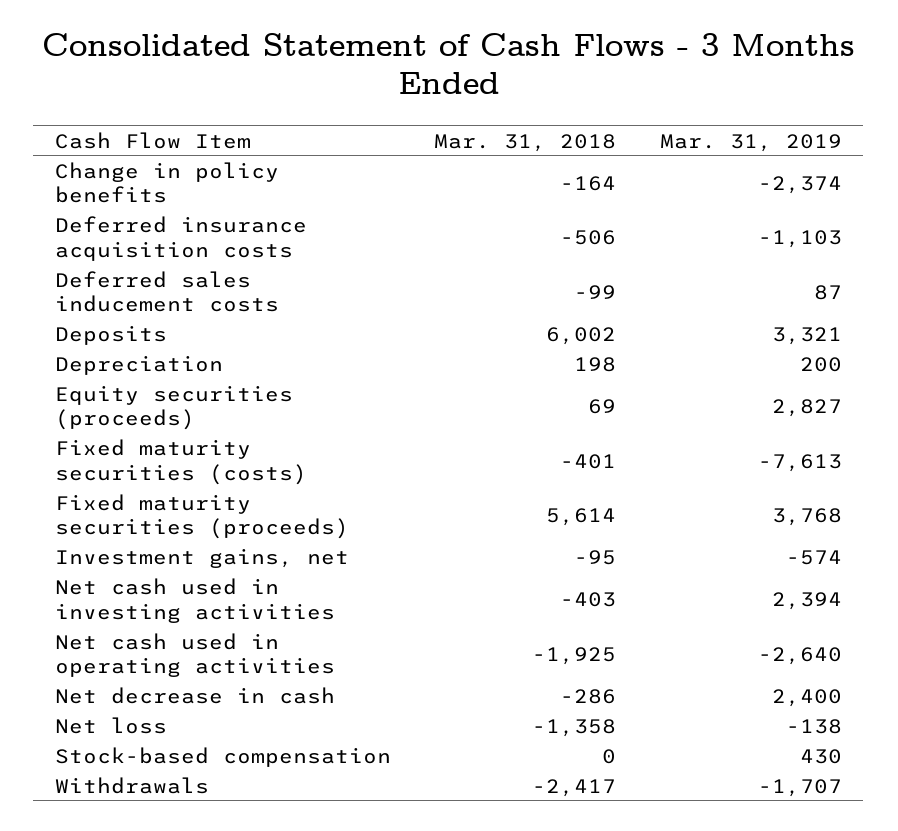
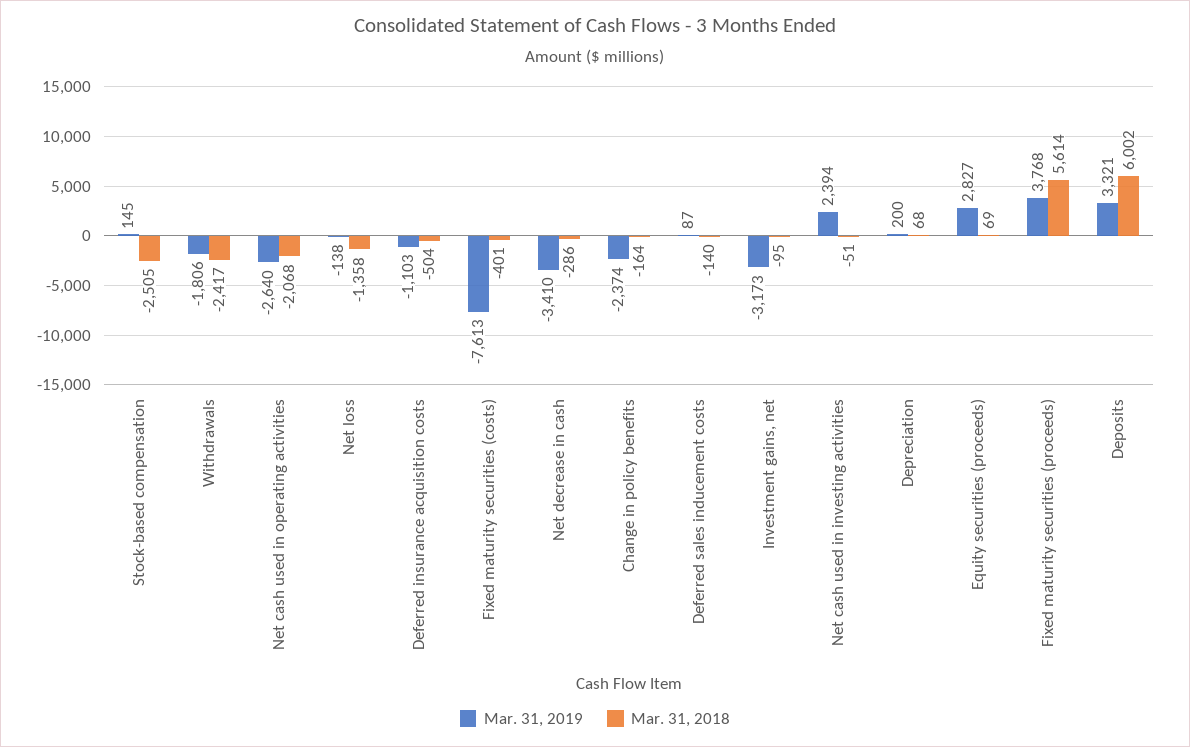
  {
    "Mar. 31, 2018": {
      "Change in policy benefits": -164,
-     "Deferred insurance acquisition costs": -506,
+     "Deferred insurance acquisition costs": -504,
-     "Deferred sales inducement costs": -99,
+     "Deferred sales inducement costs": -140,
      "Deposits": 6002,
-     "Depreciation": 198,
+     "Depreciation": 68,
      "Equity securities (proceeds)": 69,
      "Fixed maturity securities (costs)": -401,
      "Fixed maturity securities (proceeds)": 5614,
      "Investment gains, net": -95,
-     "Net cash used in investing activities": -403,
+     "Net cash used in investing activities": -51,
-     "Net cash used in operating activities": -1925,
+     "Net cash used in operating activities": -2068,
      "Net decrease in cash": -286,
      "Net loss": -1358,
-     "Stock-based compensation": 0,
+     "Stock-based compensation": -2505,
      "Withdrawals": -2417
    },
    "Mar. 31, 2019": {
      "Change in policy benefits": -2374,
      "Deferred insurance acquisition costs": -1103,
      "Deferred sales inducement costs": 87,
      "Deposits": 3321,
      "Depreciation": 200,
      "Equity securities (proceeds)": 2827,
      "Fixed maturity securities (costs)": -7613,
      "Fixed maturity securities (proceeds)": 3768,
-     "Investment gains, net": -574,
+     "Investment gains, net": -3173,
      "Net cash used in investing activities": 2394,
      "Net cash used in operating activities": -2640,
-     "Net decrease in cash": 2400,
+     "Net decrease in cash": -3410,
      "Net loss": -138,
-     "Stock-based compensation": 430,
+     "Stock-based compensation": 145,
-     "Withdrawals": -1707
+     "Withdrawals": -1806
    }
  }

